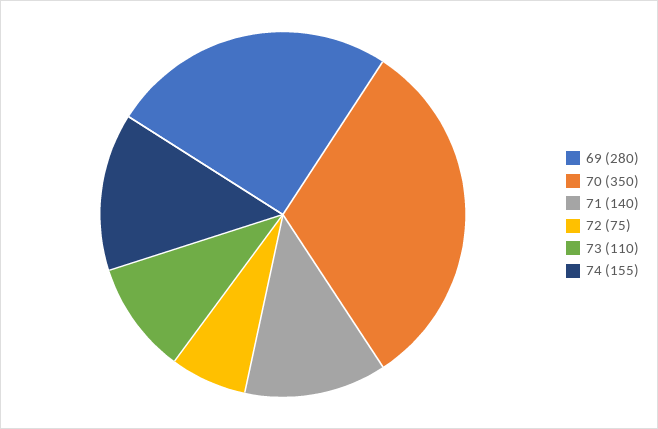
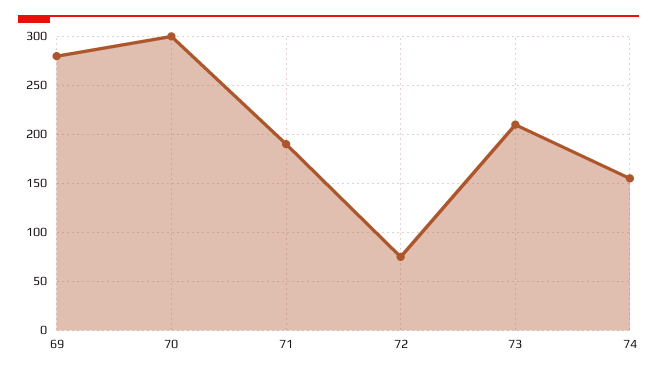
  {
    "69": 280,
-   "70": 350,
+   "70": 300,
-   "71": 140,
+   "71": 190,
    "72": 75,
-   "73": 110,
+   "73": 210,
    "74": 155
  }

